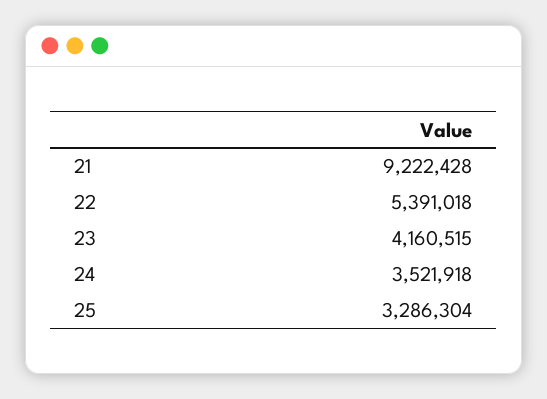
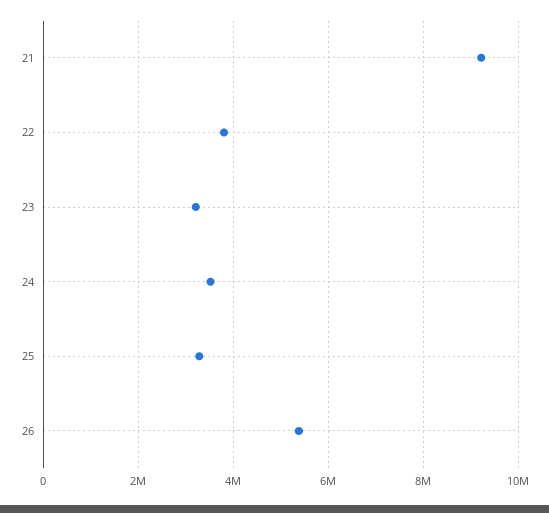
  {
    "21": 9222428,
-   "22": 5391018,
+   "22": 3800000,
-   "23": 4160515,
+   "23": 3200000,
    "24": 3521918,
-   "25": 3286304
+   "25": 3286304,
+   "26": 5400000
  }

